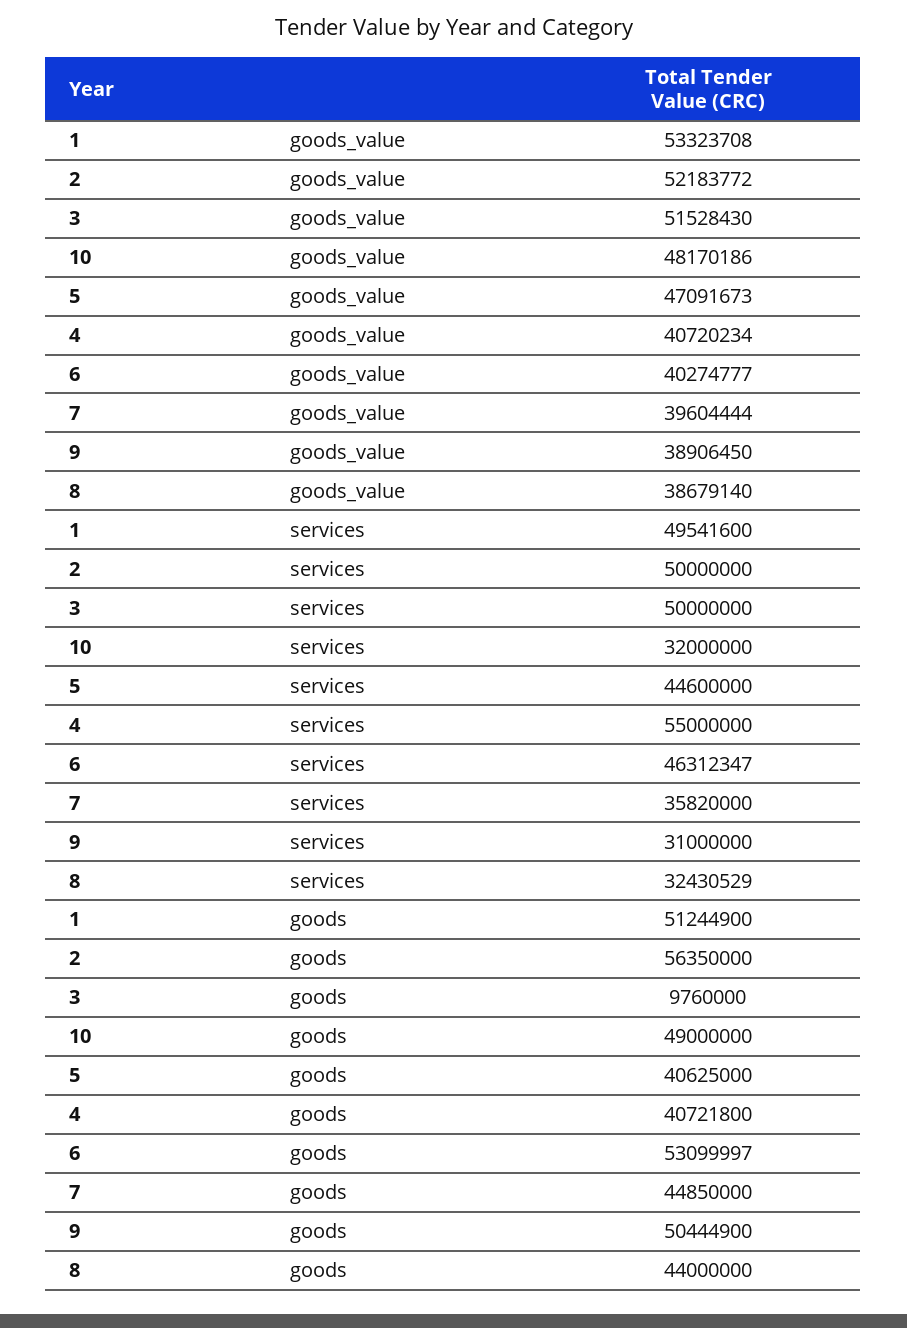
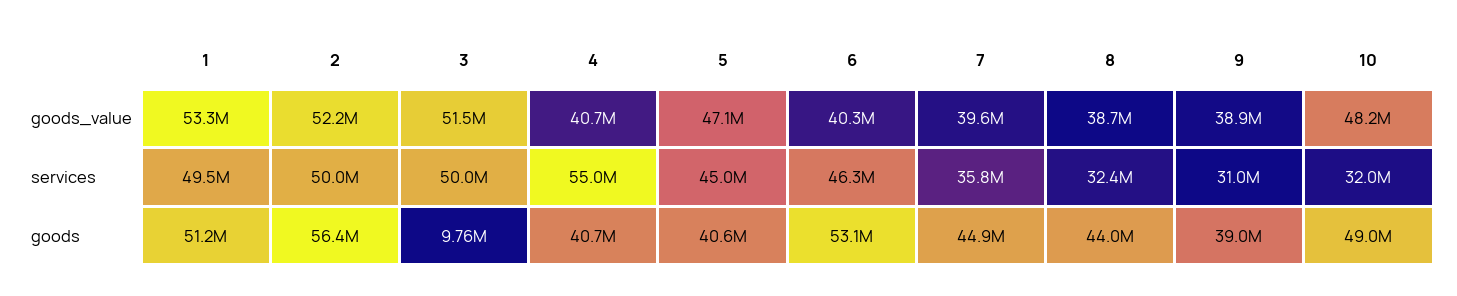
  {
    "1": {
      "goods_value": 53323708,
      "services": 49541600,
      "goods": 51244900
    },
    "2": {
      "goods_value": 52183772,
      "services": 50000000,
      "goods": 56350000
    },
    "3": {
      "goods_value": 51528430,
      "services": 50000000,
      "goods": 9760000
    },
    "10": {
      "goods_value": 48170186,
      "services": 32000000,
      "goods": 49000000
    },
    "5": {
      "goods_value": 47091673,
-     "services": 44600000,
+     "services": 45000000,
      "goods": 40625000
    },
    "4": {
      "goods_value": 40720234,
      "services": 55000000,
      "goods": 40721800
    },
    "6": {
      "goods_value": 40274777,
      "services": 46312347,
      "goods": 53099997
    },
    "7": {
      "goods_value": 39604444,
      "services": 35820000,
      "goods": 44850000
    },
    "9": {
      "goods_value": 38906450,
      "services": 31000000,
-     "goods": 50444900
+     "goods": 39000000
    },
    "8": {
      "goods_value": 38679140,
      "services": 32430529,
      "goods": 44000000
    }
  }

